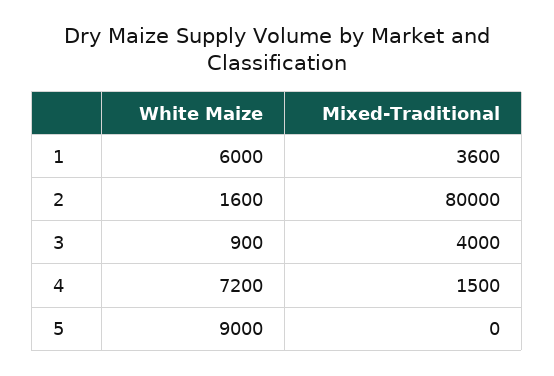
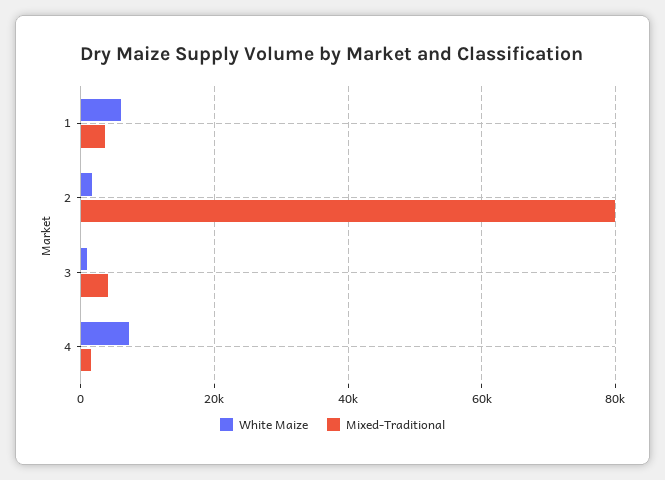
  {
    "White Maize": {
      "1": 6000,
      "2": 1600,
      "3": 900,
-     "4": 7200,
+     "4": 7200
-     "5": 9000
    },
    "Mixed-Traditional": {
      "1": 3600,
      "2": 80000,
      "3": 4000,
-     "4": 1500,
+     "4": 1500
-     "5": 0
    }
  }

